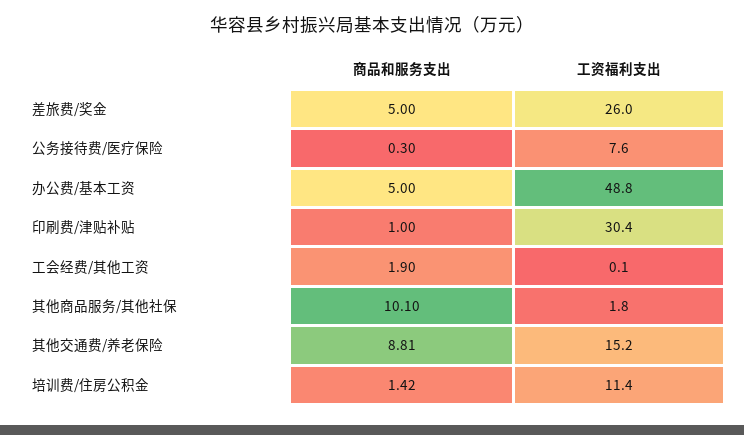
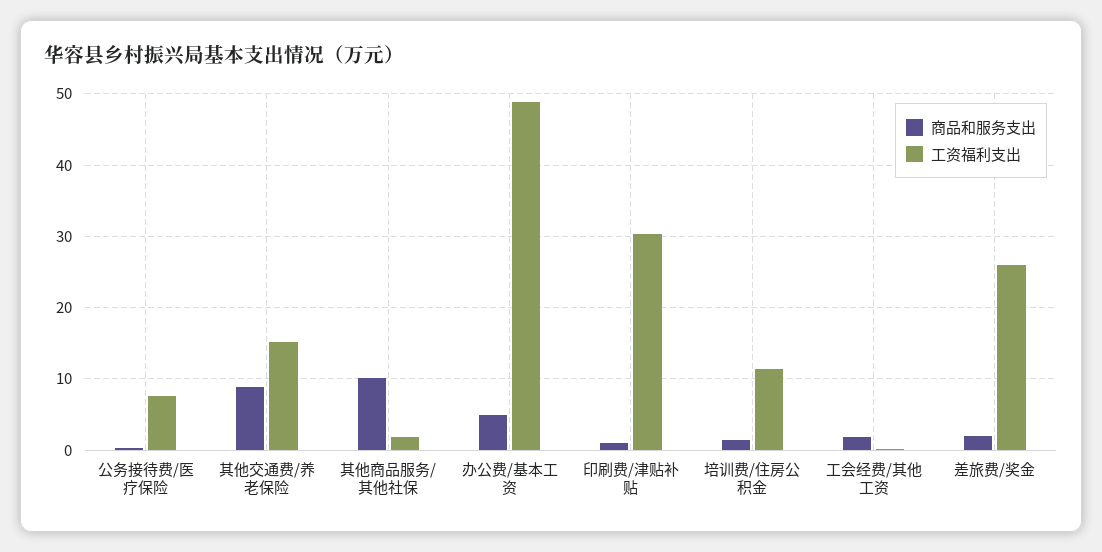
  {
    "商品和服务支出": {
-     "差旅费/奖金": 5,
+     "差旅费/奖金": 2,
      "公务接待费/医疗保险": 0.3,
      "办公费/基本工资": 5,
      "印刷费/津贴补贴": 1,
      "工会经费/其他工资": 1.9,
      "其他商品服务/其他社保": 10.1,
      "其他交通费/养老保险": 8.81,
      "培训费/住房公积金": 1.42
    },
    "工资福利支出": {
      "差旅费/奖金": 26,
      "公务接待费/医疗保险": 7.6,
      "办公费/基本工资": 48.8,
      "印刷费/津贴补贴": 30.4,
      "工会经费/其他工资": 0.1,
      "其他商品服务/其他社保": 1.8,
      "其他交通费/养老保险": 15.2,
      "培训费/住房公积金": 11.4
    }
  }

